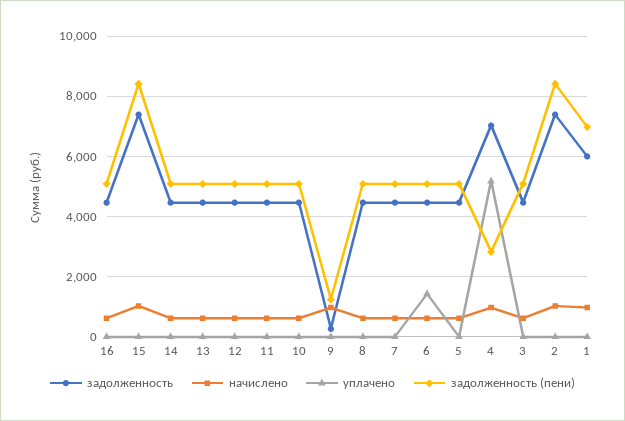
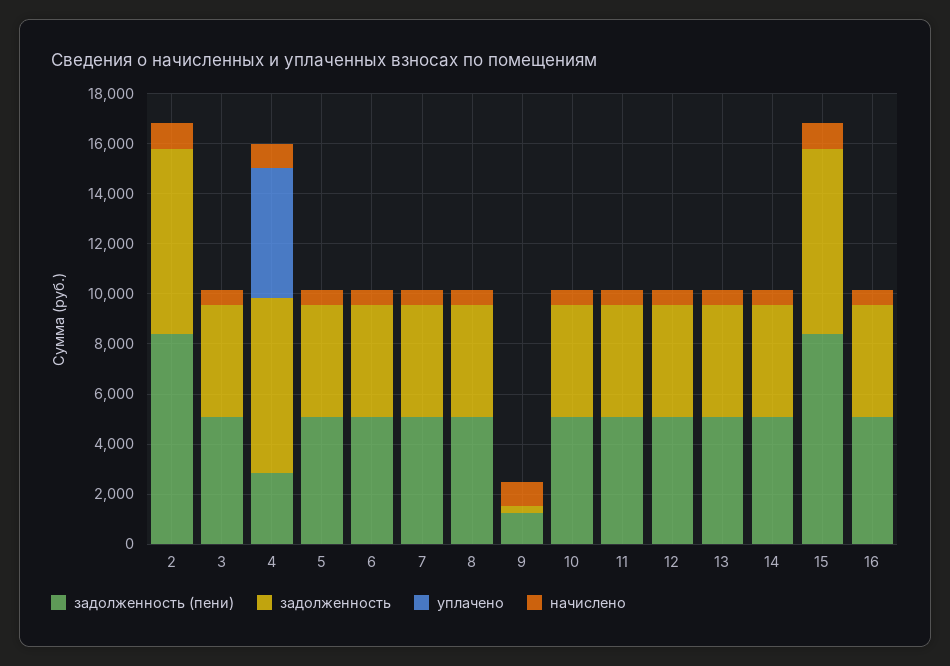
  {
    "задолженность": {
      "16": 4400,
      "15": 7400,
      "14": 4400,
      "13": 4400,
      "12": 4400,
      "11": 4400,
      "10": 4400,
      "9": 200,
      "8": 4400,
      "7": 4400,
      "6": 4400,
      "5": 4400,
      "4": 7000,
      "3": 4400,
-     "2": 7400,
+     "2": 7400
-     "1": 6000
    },
    "начислено": {
      "16": 600,
      "15": 1000,
      "14": 600,
      "13": 600,
      "12": 600,
      "11": 600,
      "10": 600,
      "9": 1000,
      "8": 600,
      "7": 600,
      "6": 600,
      "5": 600,
      "4": 1000,
      "3": 600,
-     "2": 1000,
+     "2": 1000
-     "1": 1000
    },
    "уплачено": {
      "16": 0,
      "15": 0,
      "14": 0,
      "13": 0,
      "12": 0,
      "11": 0,
      "10": 0,
      "9": 0,
      "8": 0,
      "7": 0,
-     "6": 1400,
+     "6": 0,
      "5": 0,
      "4": 5200,
      "3": 0,
-     "2": 0,
+     "2": 0
-     "1": 0
    },
    "задолженность (пени)": {
      "16": 5000,
      "15": 8400,
      "14": 5000,
      "13": 5000,
      "12": 5000,
      "11": 5000,
      "10": 5000,
      "9": 1200,
      "8": 5000,
      "7": 5000,
      "6": 5000,
      "5": 5000,
      "4": 2800,
      "3": 5000,
-     "2": 8400,
+     "2": 8400
-     "1": 7000
    }
  }

